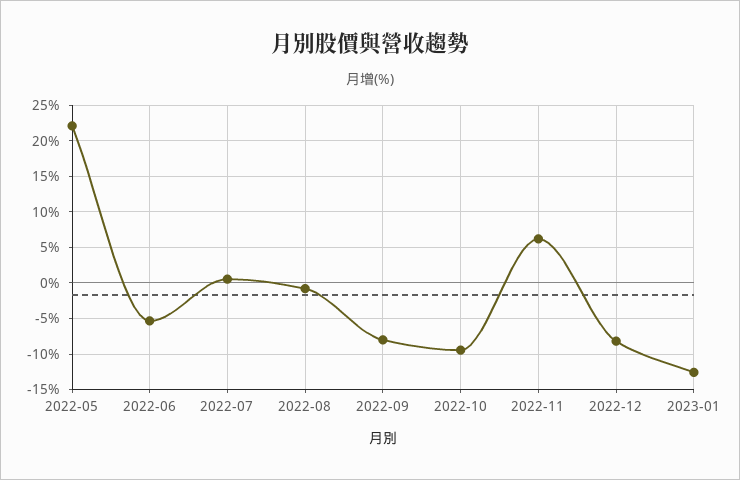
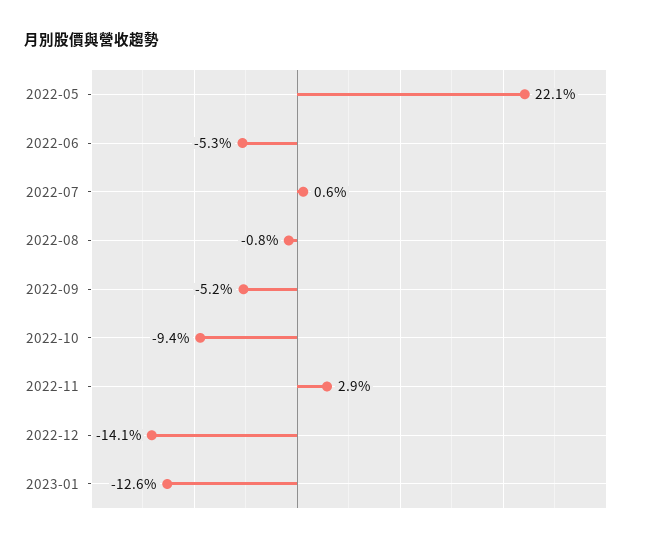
  {
    "2022-05": 22.1,
    "2022-06": -5.3,
    "2022-07": 0.6,
    "2022-08": -0.8,
-   "2022-09": -8,
+   "2022-09": -5.2,
    "2022-10": -9.4,
-   "2022-11": 6,
+   "2022-11": 2.9,
-   "2022-12": -8,
+   "2022-12": -14.1,
    "2023-01": -12.6
  }

